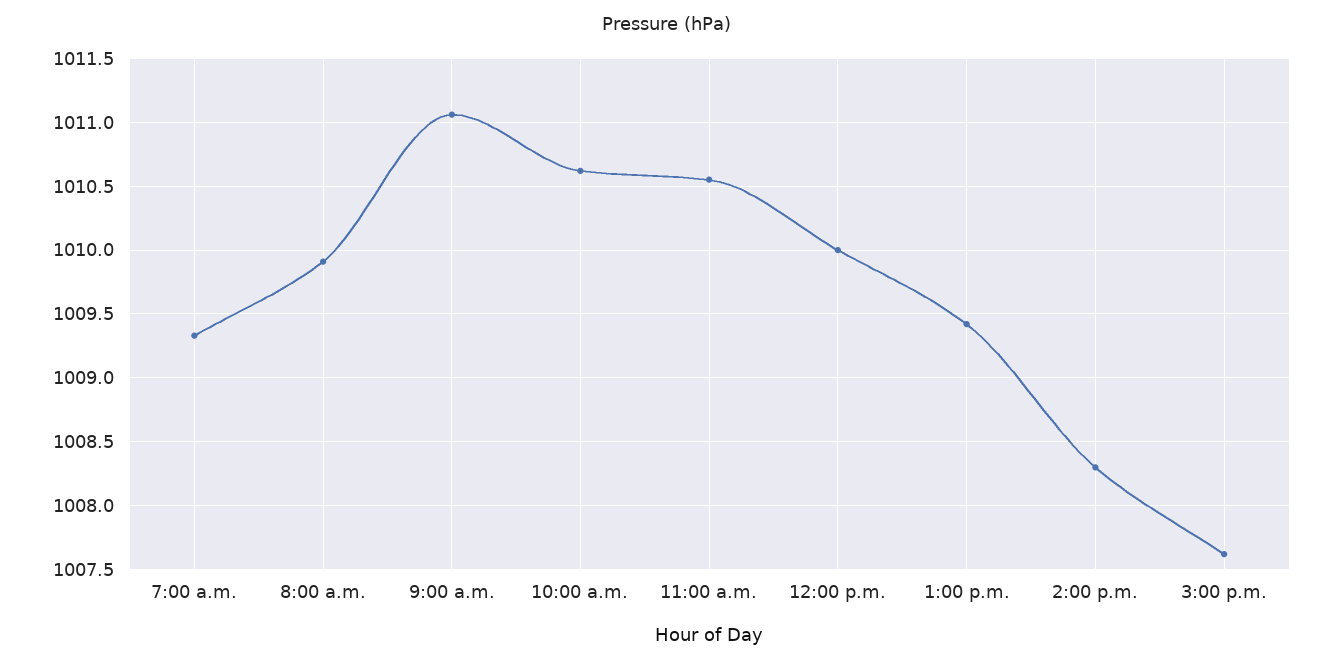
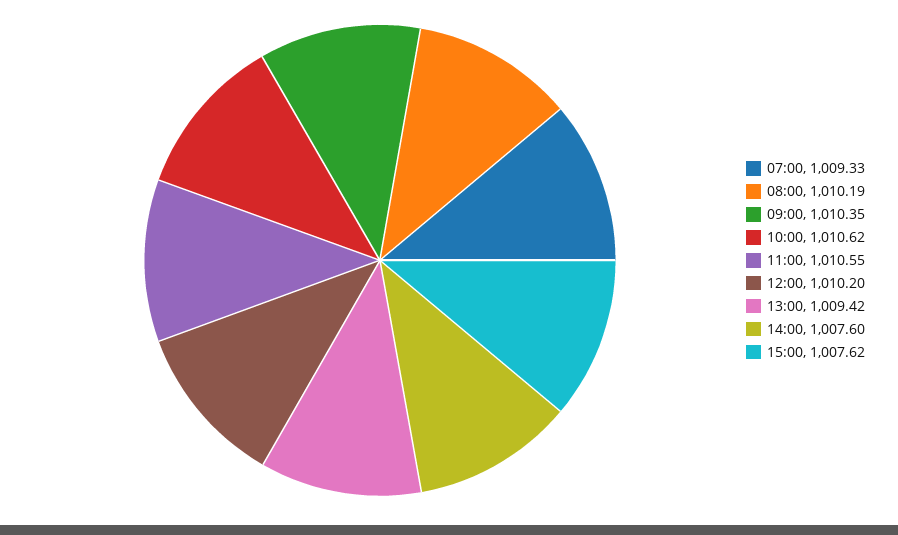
  {
    "7:00 a.m.": 1009.33,
-   "8:00 a.m.": 1009.9,
+   "8:00 a.m.": 1010.19,
-   "9:00 a.m.": 1011.05,
+   "9:00 a.m.": 1010.35,
    "10:00 a.m.": 1010.62,
    "11:00 a.m.": 1010.55,
-   "12:00 p.m.": 1010,
+   "12:00 p.m.": 1010.2,
    "1:00 p.m.": 1009.42,
-   "2:00 p.m.": 1008.3,
+   "2:00 p.m.": 1007.6,
    "3:00 p.m.": 1007.62
  }

